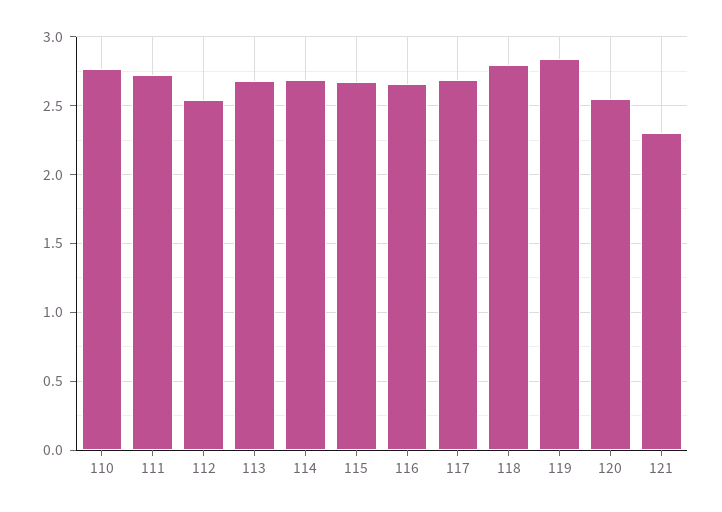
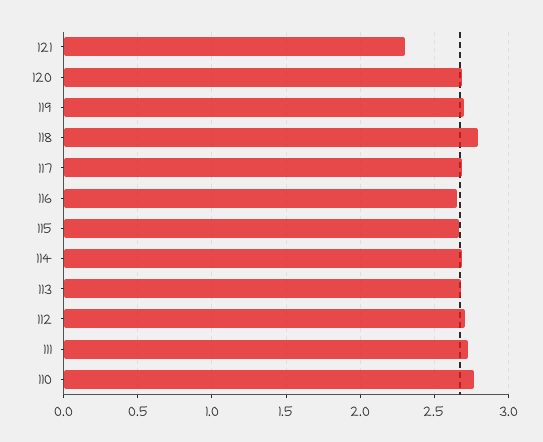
  {
    "110": 2.75,
    "111": 2.7,
-   "112": 2.55,
+   "112": 2.7,
    "113": 2.7,
    "114": 2.7,
    "115": 2.65,
    "116": 2.65,
    "117": 2.7,
    "118": 2.8,
-   "119": 2.85,
+   "119": 2.7,
-   "120": 2.55,
+   "120": 2.7,
    "121": 2.3
  }

